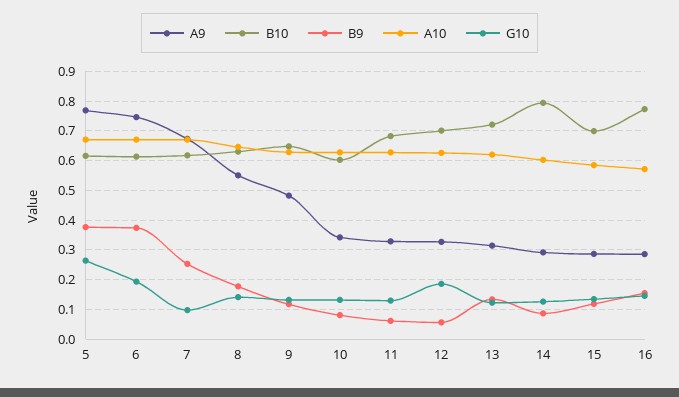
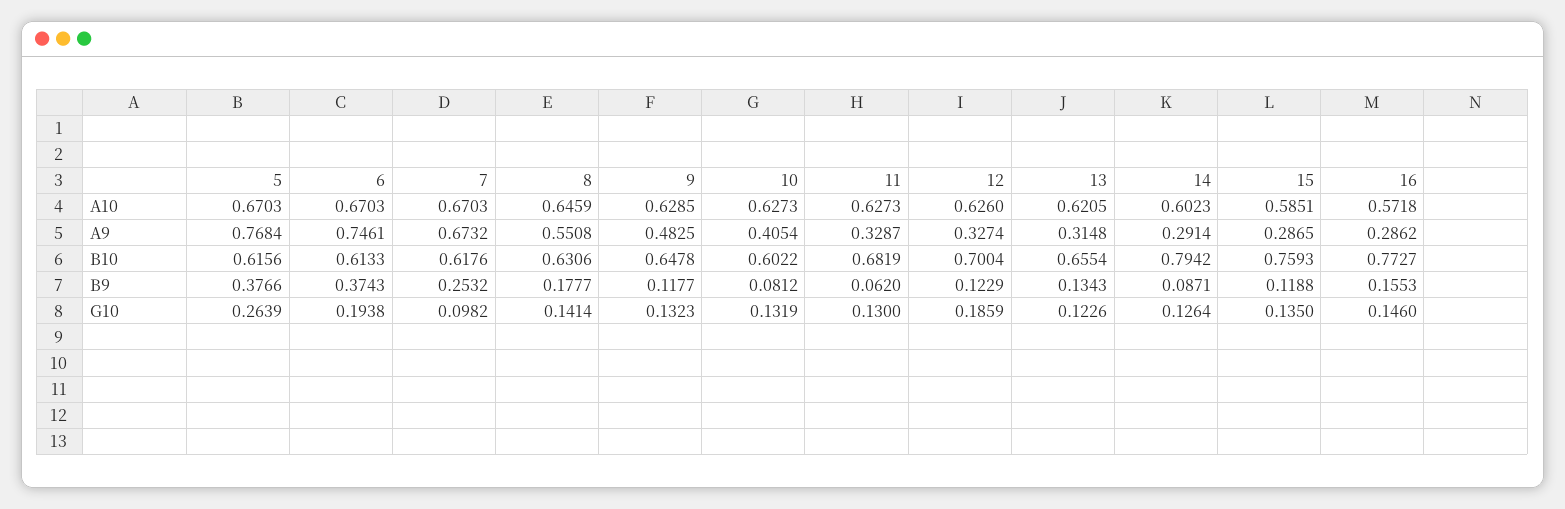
  {
    "A9": {
      "5": 0.7684,
      "6": 0.7461,
      "7": 0.6732,
      "8": 0.5508,
      "9": 0.4825,
-     "10": 0.35,
+     "10": 0.4054,
      "11": 0.3287,
      "12": 0.3274,
      "13": 0.3148,
      "14": 0.2914,
      "15": 0.2865,
      "16": 0.2862
    },
    "B10": {
      "5": 0.6156,
      "6": 0.6133,
      "7": 0.6176,
      "8": 0.6306,
      "9": 0.6478,
      "10": 0.6022,
      "11": 0.6819,
      "12": 0.7004,
-     "13": 0.725,
+     "13": 0.6554,
      "14": 0.7942,
-     "15": 0.7,
+     "15": 0.7593,
      "16": 0.7727
    },
    "B9": {
      "5": 0.3766,
      "6": 0.3743,
      "7": 0.2532,
      "8": 0.1777,
      "9": 0.1177,
      "10": 0.0812,
      "11": 0.062,
-     "12": 0.05,
+     "12": 0.1229,
      "13": 0.1343,
      "14": 0.0871,
      "15": 0.1188,
      "16": 0.1553
    },
    "A10": {
      "5": 0.6703,
      "6": 0.6703,
      "7": 0.6703,
      "8": 0.6459,
      "9": 0.6285,
      "10": 0.6273,
      "11": 0.6273,
      "12": 0.626,
      "13": 0.6205,
      "14": 0.6023,
      "15": 0.5851,
      "16": 0.5718
    },
    "G10": {
      "5": 0.2639,
      "6": 0.1938,
      "7": 0.0982,
      "8": 0.1414,
      "9": 0.1323,
      "10": 0.1319,
      "11": 0.13,
      "12": 0.1859,
      "13": 0.1226,
      "14": 0.1264,
      "15": 0.135,
      "16": 0.146
    }
  }

